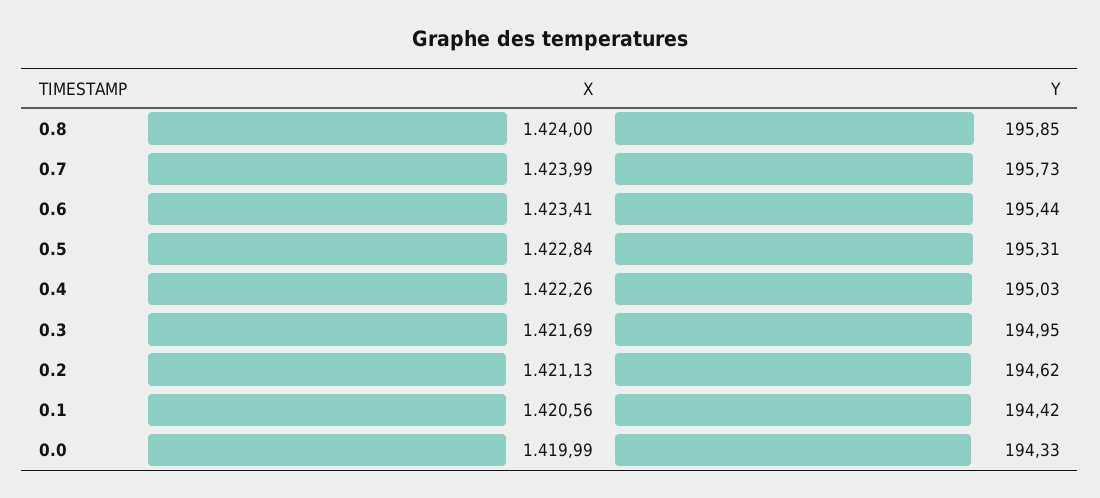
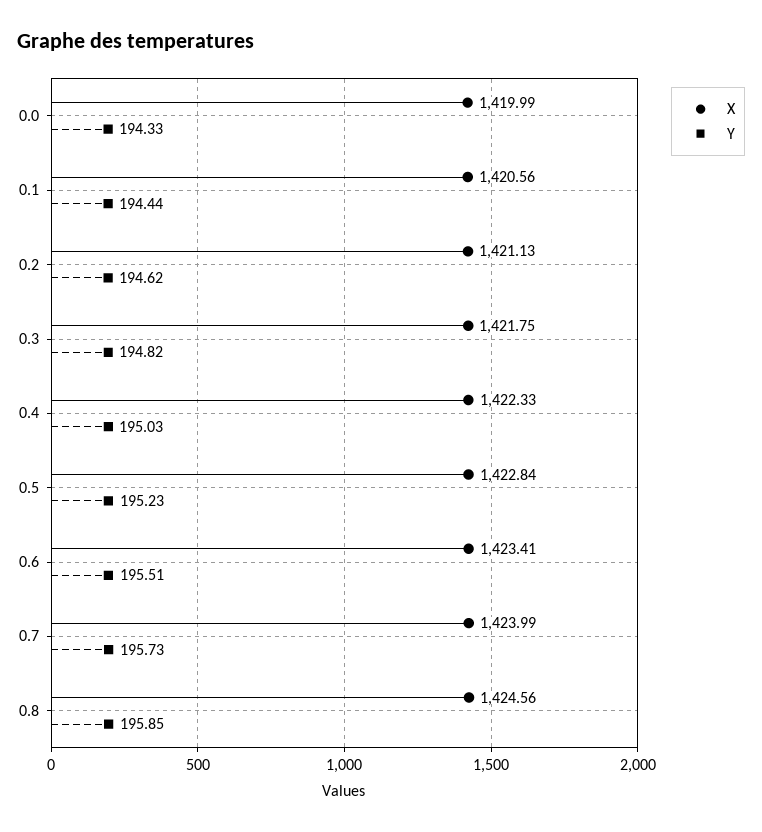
  {
    "X": {
-     "0.8": 1424,
+     "0.8": 1424.56,
      "0.7": 1423.99,
      "0.6": 1423.41,
      "0.5": 1422.84,
-     "0.4": 1422.26,
+     "0.4": 1422.33,
-     "0.3": 1421.69,
+     "0.3": 1421.75,
      "0.2": 1421.13,
      "0.1": 1420.56,
      "0.0": 1419.99
    },
    "Y": {
      "0.8": 195.85,
      "0.7": 195.73,
-     "0.6": 195.44,
+     "0.6": 195.51,
-     "0.5": 195.31,
+     "0.5": 195.23,
      "0.4": 195.03,
-     "0.3": 194.95,
+     "0.3": 194.82,
      "0.2": 194.62,
-     "0.1": 194.42,
+     "0.1": 194.44,
      "0.0": 194.33
    }
  }

